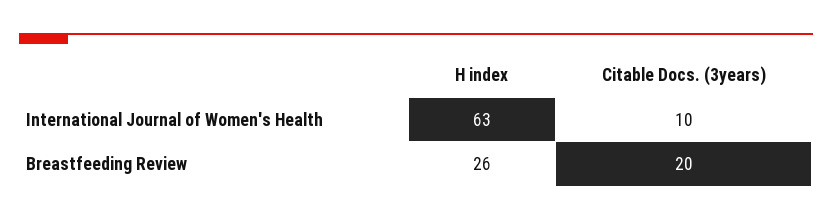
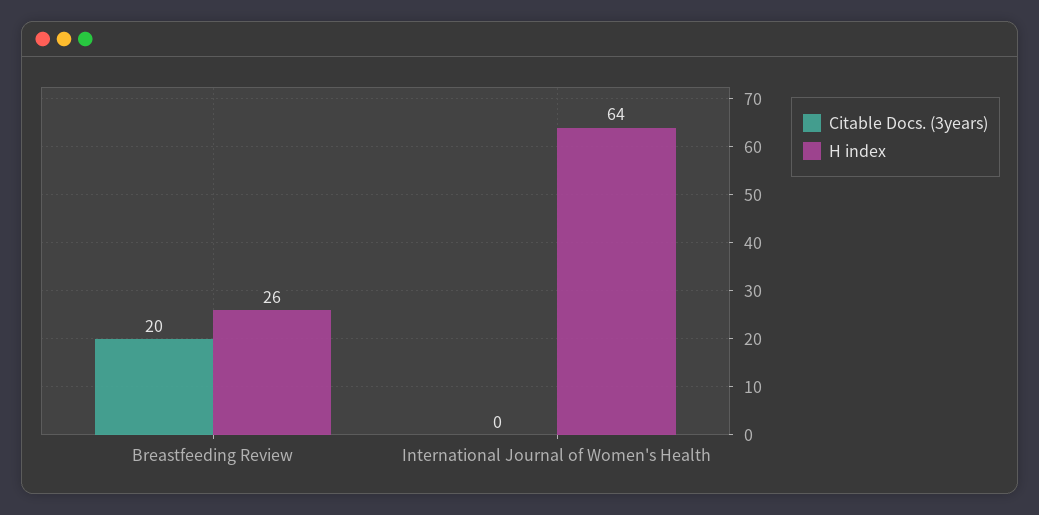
  {
    "H index": {
-     "International Journal of Women's Health": 63,
+     "International Journal of Women's Health": 64,
      "Breastfeeding Review": 26
    },
    "Citable Docs. (3years)": {
-     "International Journal of Women's Health": 10,
+     "International Journal of Women's Health": 0,
      "Breastfeeding Review": 20
    }
  }

